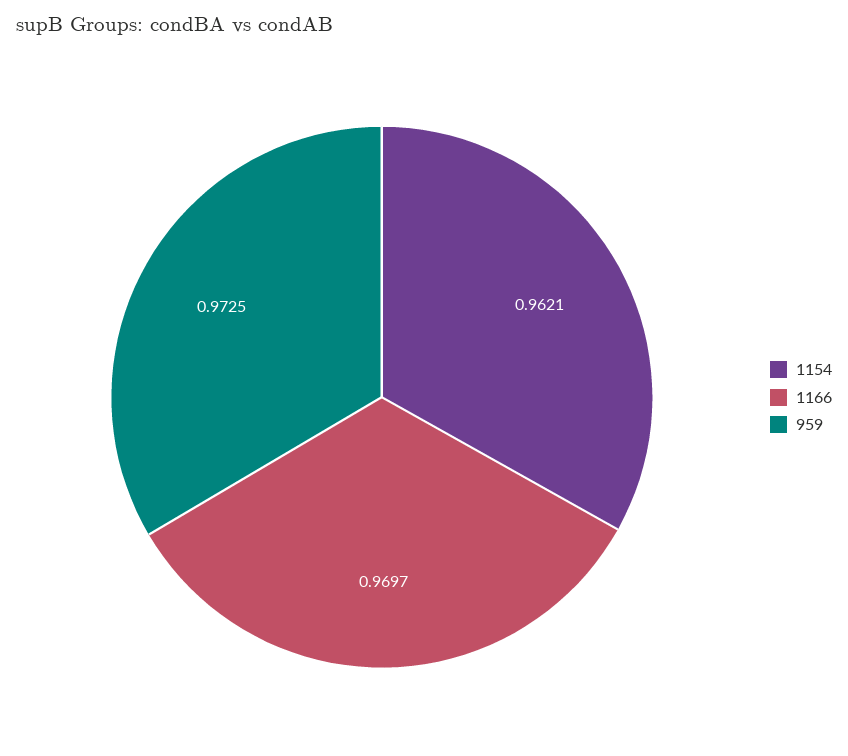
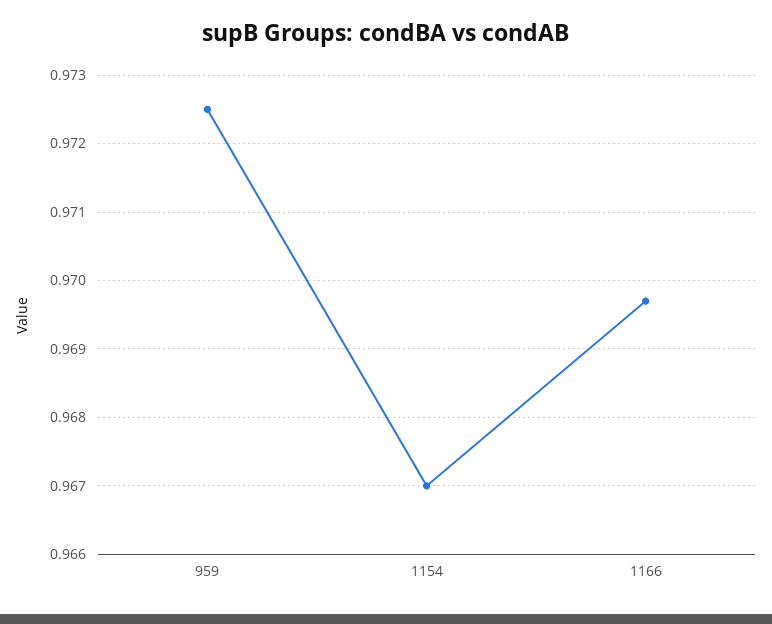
  {
-   "1154": 0.9621,
+   "1154": 0.967,
    "1166": 0.9697,
    "959": 0.9725
  }

